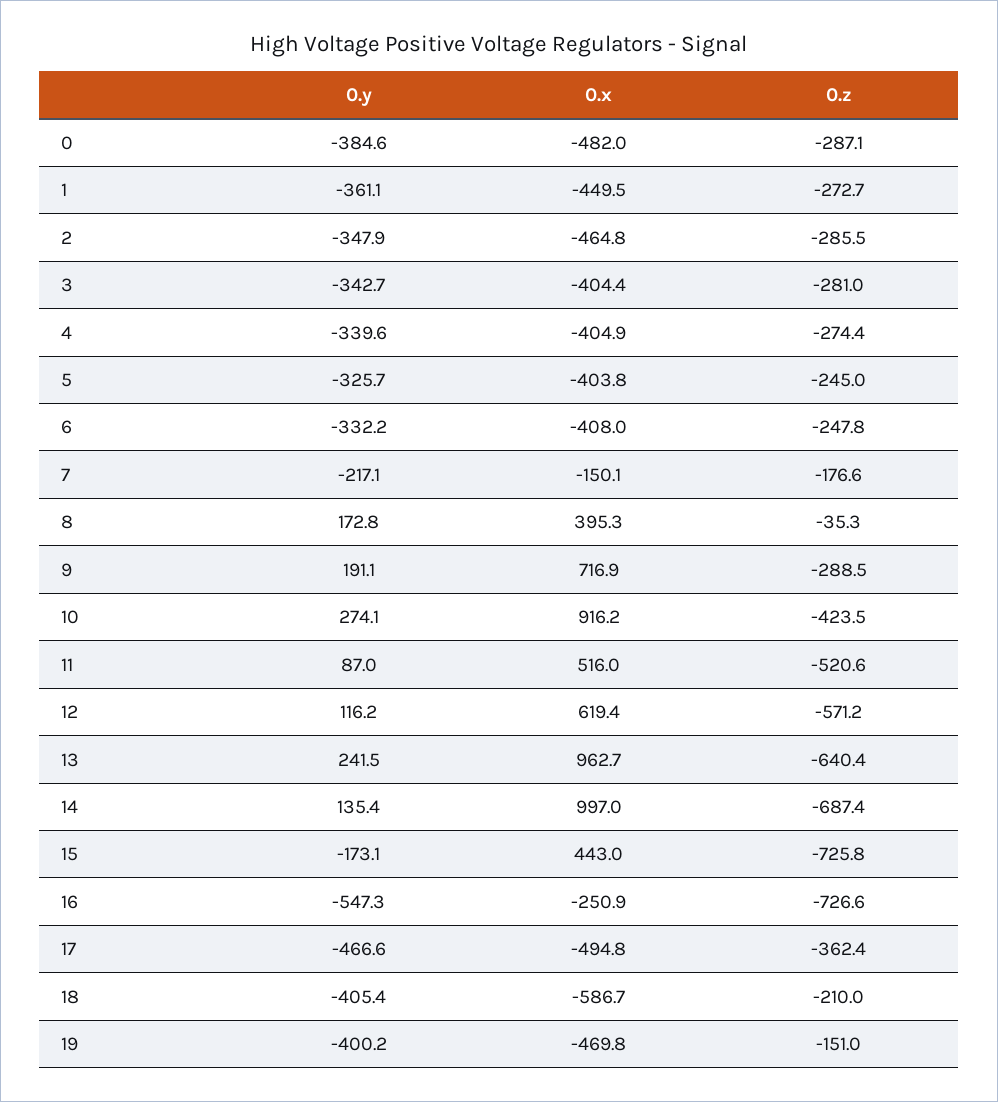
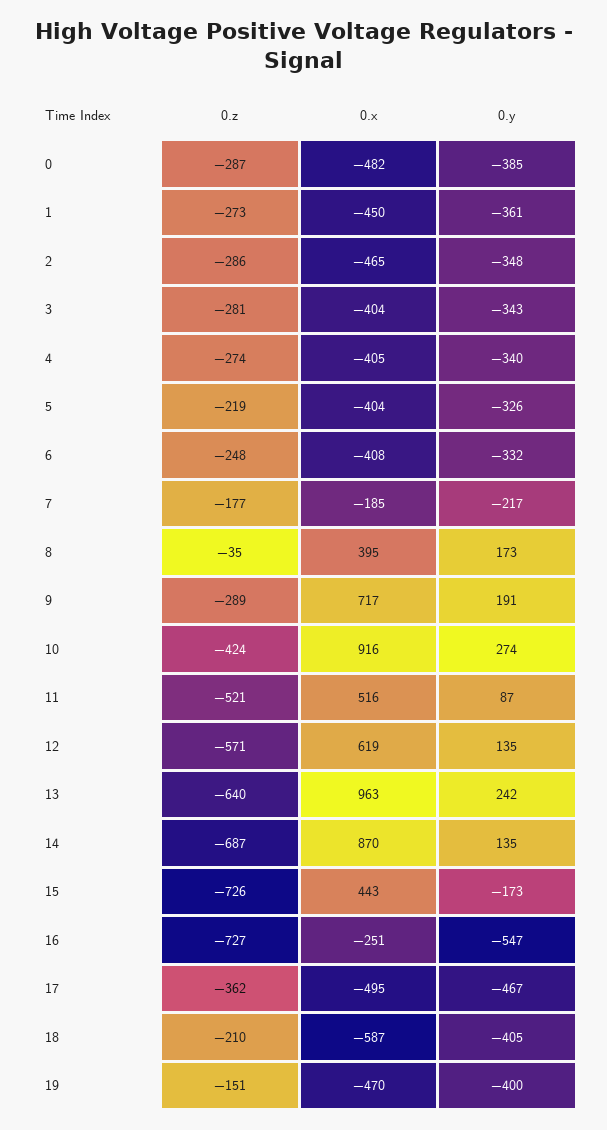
  {
    "0.y": {
      "0": -384.6,
      "1": -361.1,
      "2": -347.9,
      "3": -342.7,
      "4": -339.6,
      "5": -325.7,
      "6": -332.2,
      "7": -217.1,
      "8": 172.8,
      "9": 191.1,
      "10": 274.1,
      "11": 87,
-     "12": 116.2,
+     "12": 135,
      "13": 241.5,
      "14": 135.4,
      "15": -173.1,
      "16": -547.3,
      "17": -466.6,
      "18": -405.4,
      "19": -400.2
    },
    "0.x": {
      "0": -482,
      "1": -449.5,
      "2": -464.8,
      "3": -404.4,
      "4": -404.9,
      "5": -403.8,
      "6": -408,
-     "7": -150.1,
+     "7": -185,
      "8": 395.3,
      "9": 716.9,
      "10": 916.2,
      "11": 516,
      "12": 619.4,
      "13": 962.7,
-     "14": 997,
+     "14": 870,
      "15": 443,
      "16": -250.9,
      "17": -494.8,
      "18": -586.7,
      "19": -469.8
    },
    "0.z": {
      "0": -287.1,
      "1": -272.7,
      "2": -285.5,
      "3": -281,
      "4": -274.4,
-     "5": -245,
+     "5": -219,
      "6": -247.8,
      "7": -176.6,
      "8": -35.3,
      "9": -288.5,
      "10": -423.5,
      "11": -520.6,
      "12": -571.2,
      "13": -640.4,
      "14": -687.4,
      "15": -725.8,
      "16": -726.6,
      "17": -362.4,
      "18": -210,
      "19": -151
    }
  }

